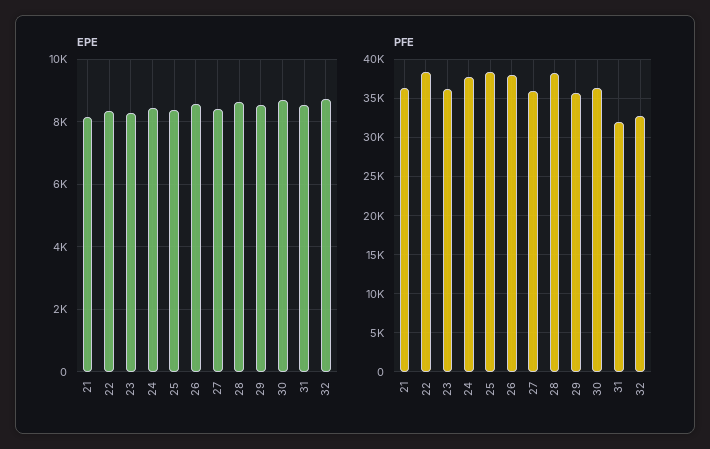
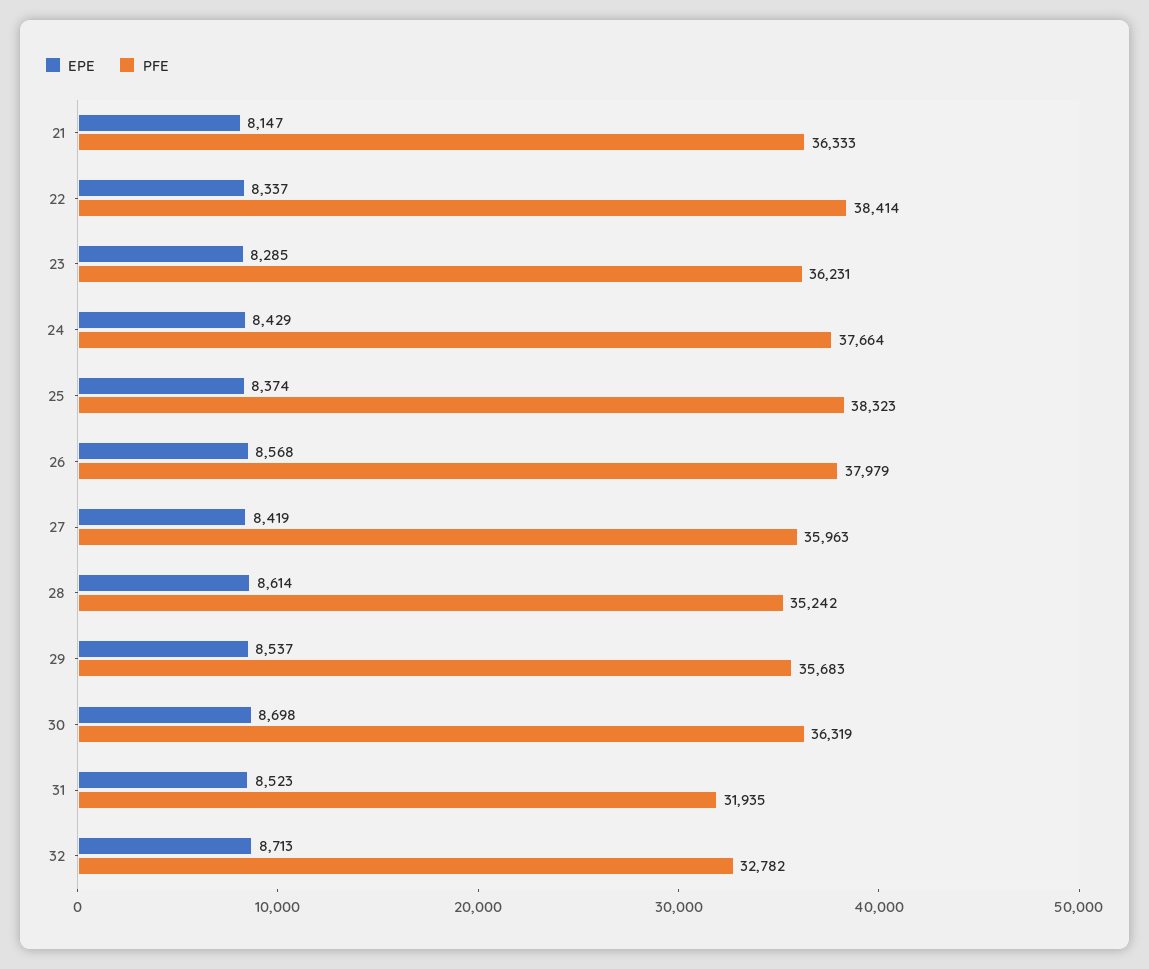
  {
    "EPE": {
      "21": 8147,
      "22": 8337,
      "23": 8285,
      "24": 8429,
      "25": 8374,
      "26": 8568,
      "27": 8419,
      "28": 8614,
      "29": 8537,
      "30": 8698,
      "31": 8523,
      "32": 8713
    },
    "PFE": {
      "21": 36333,
      "22": 38414,
      "23": 36231,
      "24": 37664,
      "25": 38323,
      "26": 37979,
      "27": 35963,
-     "28": 38000,
+     "28": 35242,
      "29": 35683,
      "30": 36319,
      "31": 31935,
      "32": 32782
    }
  }

